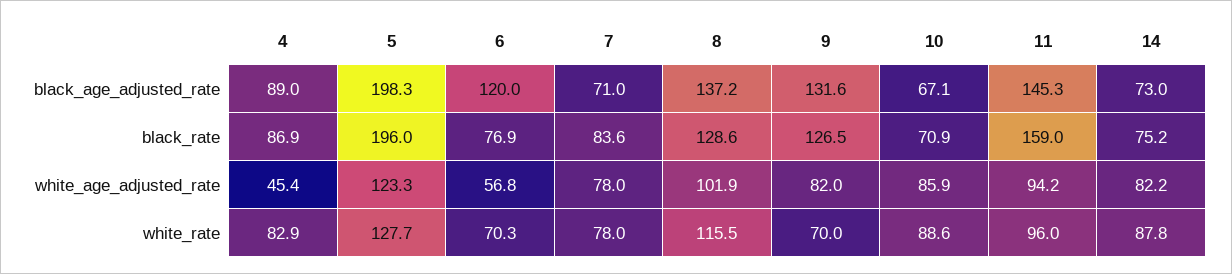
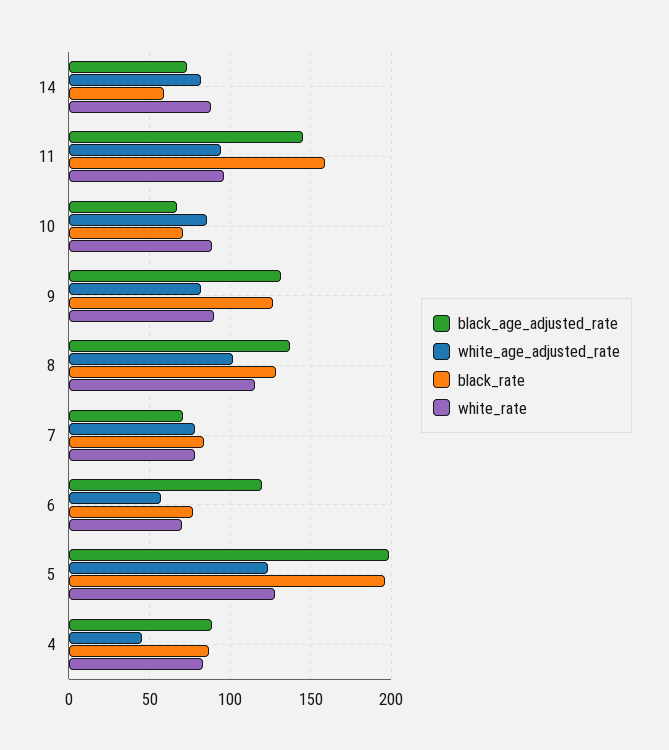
  {
    "black_age_adjusted_rate": {
      "4": 89,
      "5": 198.3,
      "6": 120,
      "7": 71,
      "8": 137.2,
      "9": 131.6,
      "10": 67.1,
      "11": 145.3,
      "14": 73
    },
    "black_rate": {
      "4": 86.9,
      "5": 196,
      "6": 76.9,
      "7": 83.6,
      "8": 128.6,
      "9": 126.5,
      "10": 70.9,
      "11": 159,
-     "14": 75.2
+     "14": 60
    },
    "white_age_adjusted_rate": {
      "4": 45.4,
      "5": 123.3,
      "6": 56.8,
      "7": 78,
      "8": 101.9,
      "9": 82,
      "10": 85.9,
      "11": 94.2,
      "14": 82.2
    },
    "white_rate": {
      "4": 82.9,
      "5": 127.7,
      "6": 70.3,
      "7": 78,
      "8": 115.5,
-     "9": 70,
+     "9": 90,
      "10": 88.6,
      "11": 96,
      "14": 87.8
    }
  }

